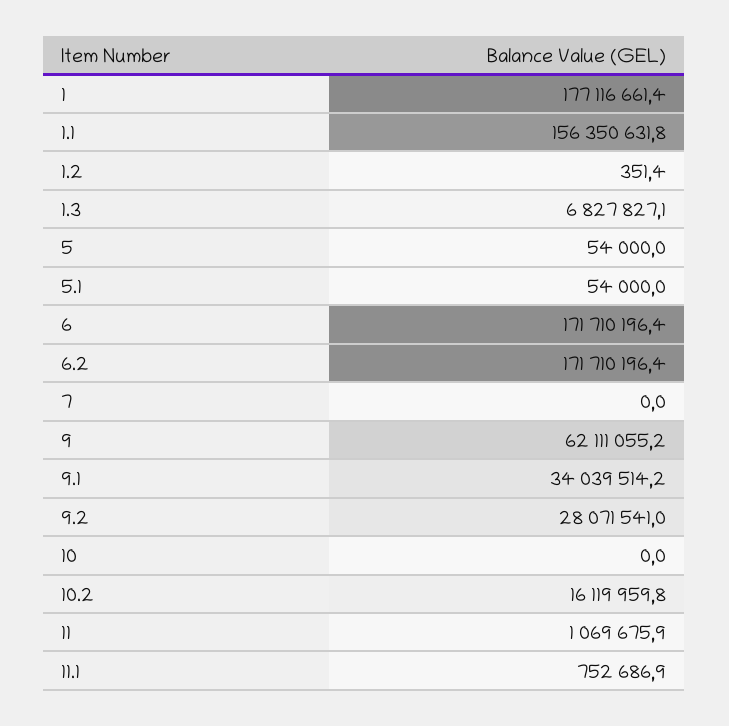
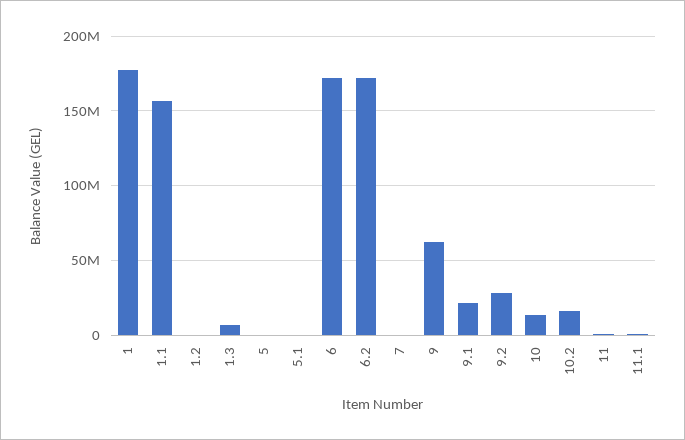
  {
    "1": 177116661.4,
    "1.1": 156350631.8,
    "1.2": 351.4,
    "1.3": 6827827.1,
    "5": 54000,
    "5.1": 54000,
    "6": 171710196.4,
    "6.2": 171710196.4,
    "7": 0,
    "9": 62111055.2,
-   "9.1": 34039514.2,
+   "9.1": 20000000,
    "9.2": 28071541,
-   "10": 0,
+   "10": 15000000,
    "10.2": 16119959.8,
    "11": 1069675.9,
    "11.1": 752686.9
  }

